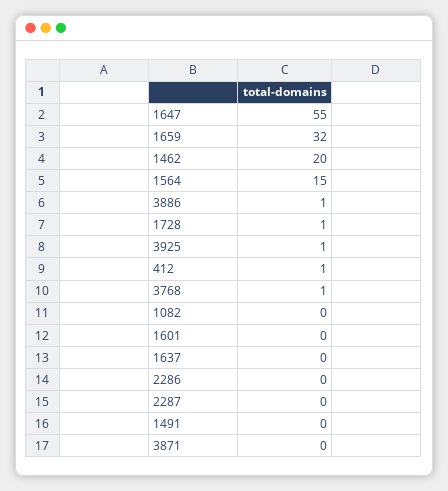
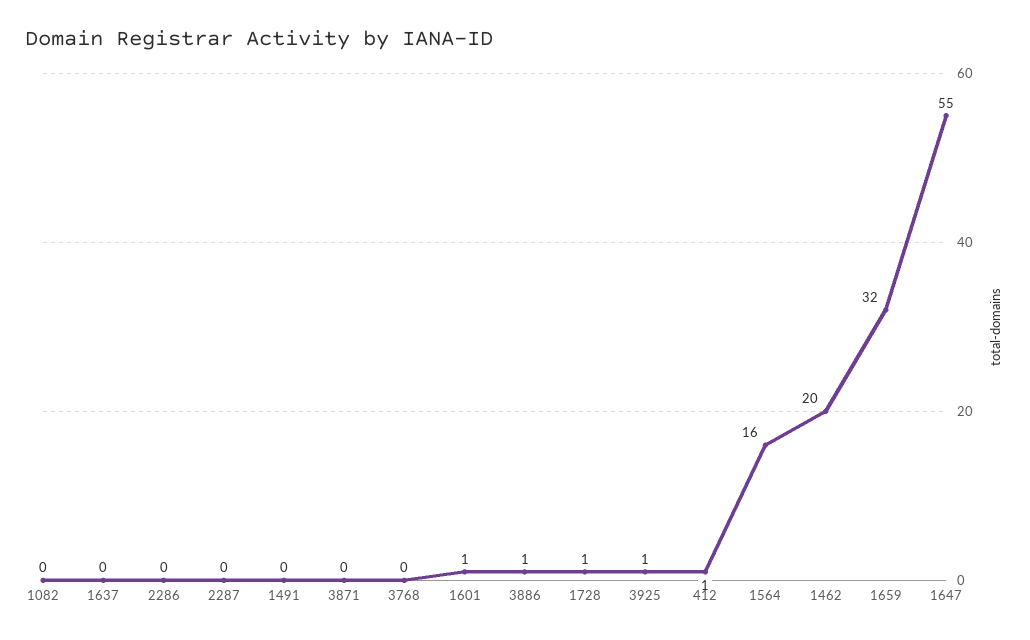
  {
    "1647": 55,
    "1659": 32,
    "1462": 20,
-   "1564": 15,
+   "1564": 16,
    "3886": 1,
    "1728": 1,
    "3925": 1,
    "412": 1,
-   "3768": 1,
+   "3768": 0,
    "1082": 0,
-   "1601": 0,
+   "1601": 1,
    "1637": 0,
    "2286": 0,
    "2287": 0,
    "1491": 0,
    "3871": 0
  }

